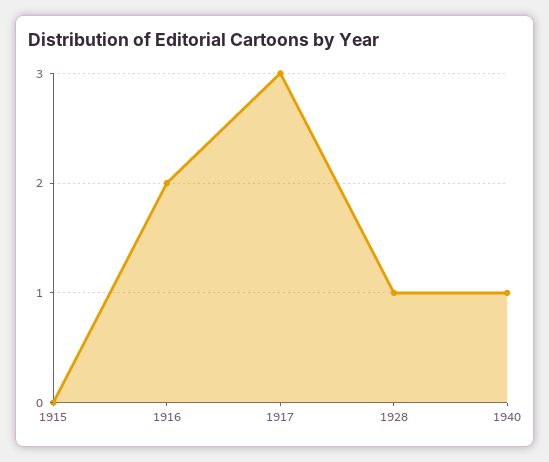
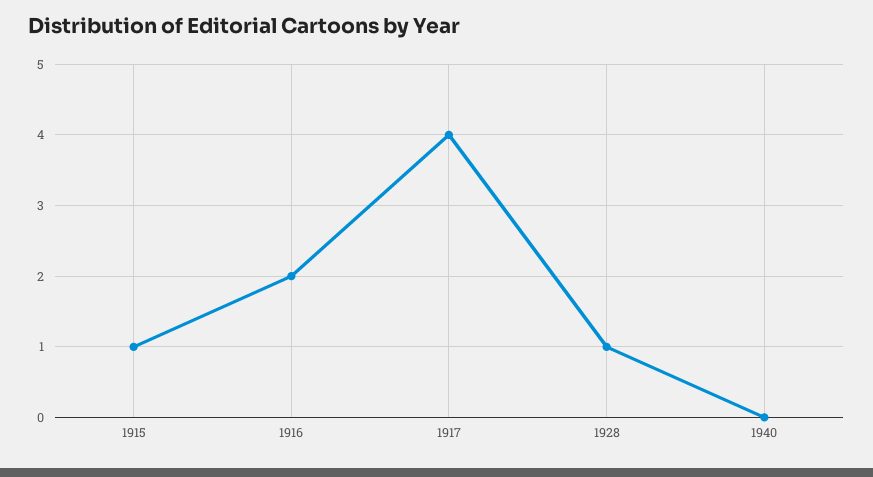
  {
-   "1915": 0,
+   "1915": 1,
    "1916": 2,
-   "1917": 3,
+   "1917": 4,
    "1928": 1,
-   "1940": 1
+   "1940": 0
  }

